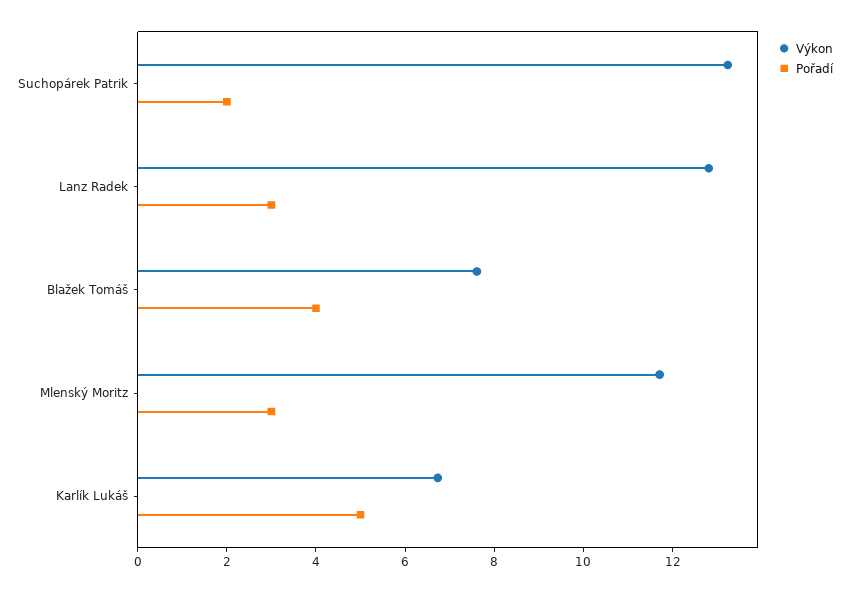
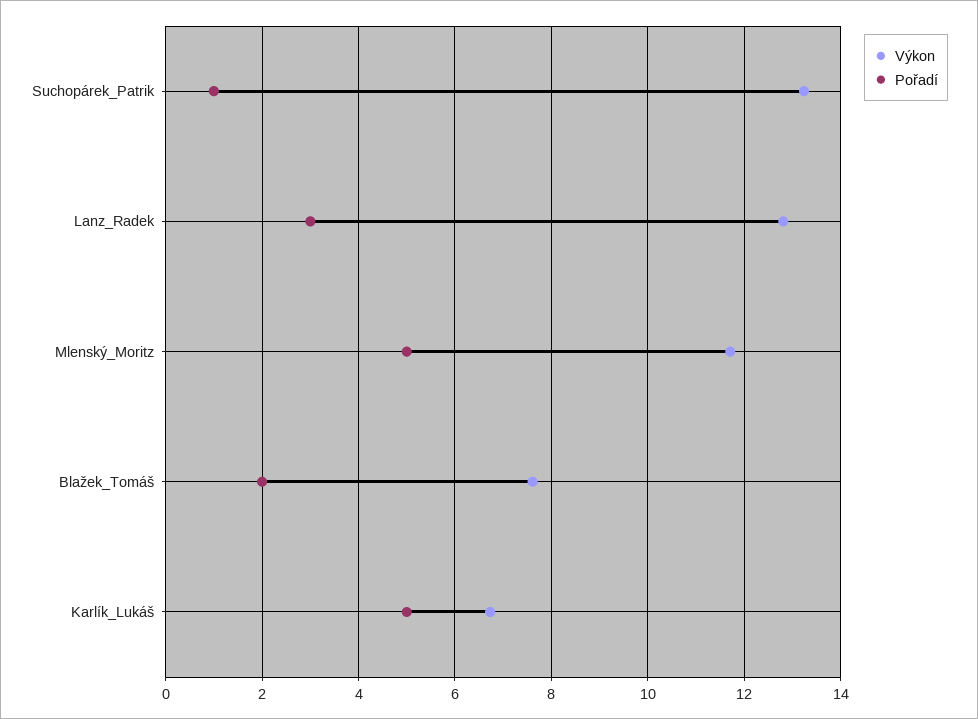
  {
    "Výkon": {
      "Suchopárek Patrik": 13.2,
      "Lanz Radek": 12.8,
      "Blažek Tomáš": 7.6,
      "Mlenský Moritz": 11.8,
      "Karlík Lukáš": 6.8
    },
    "Pořadí": {
-     "Suchopárek Patrik": 2,
+     "Suchopárek Patrik": 1,
      "Lanz Radek": 3,
-     "Blažek Tomáš": 4,
+     "Blažek Tomáš": 2,
-     "Mlenský Moritz": 3,
+     "Mlenský Moritz": 5,
      "Karlík Lukáš": 5
    }
  }

